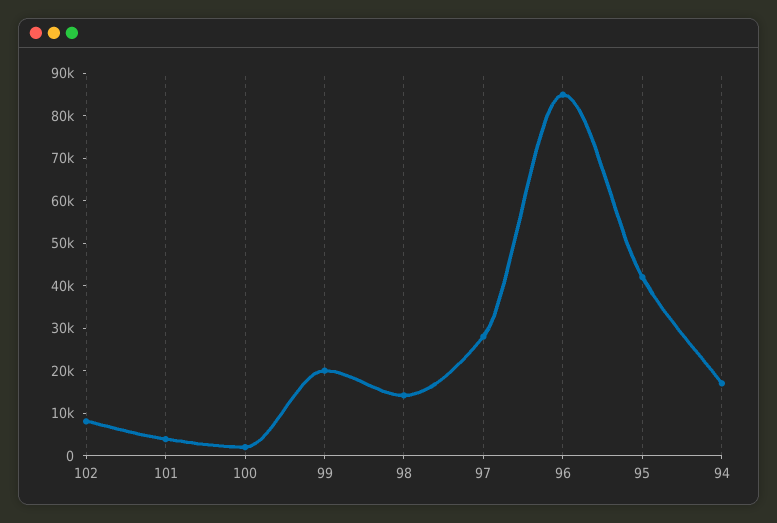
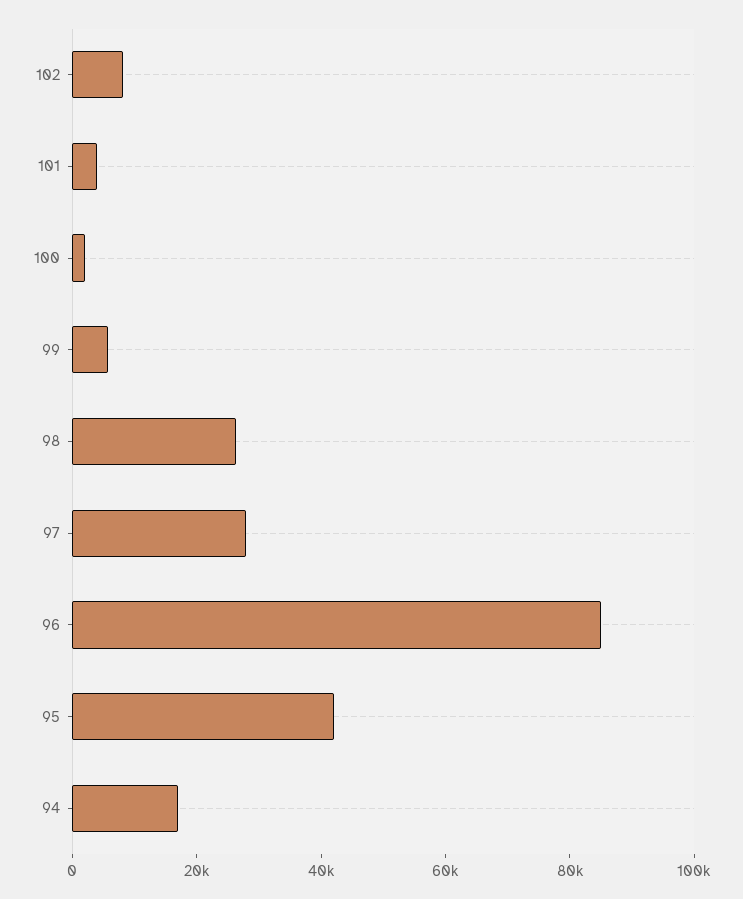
  {
    "102": 8000,
    "101": 4000,
    "100": 2000,
-   "99": 20000,
+   "99": 5000,
-   "98": 14000,
+   "98": 25000,
    "97": 28000,
    "96": 86000,
    "95": 42000,
    "94": 18000
  }

